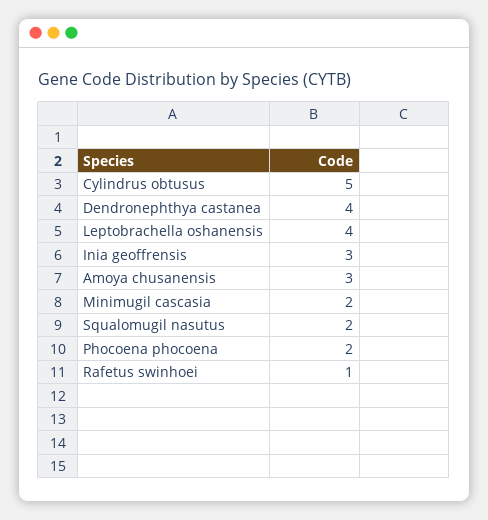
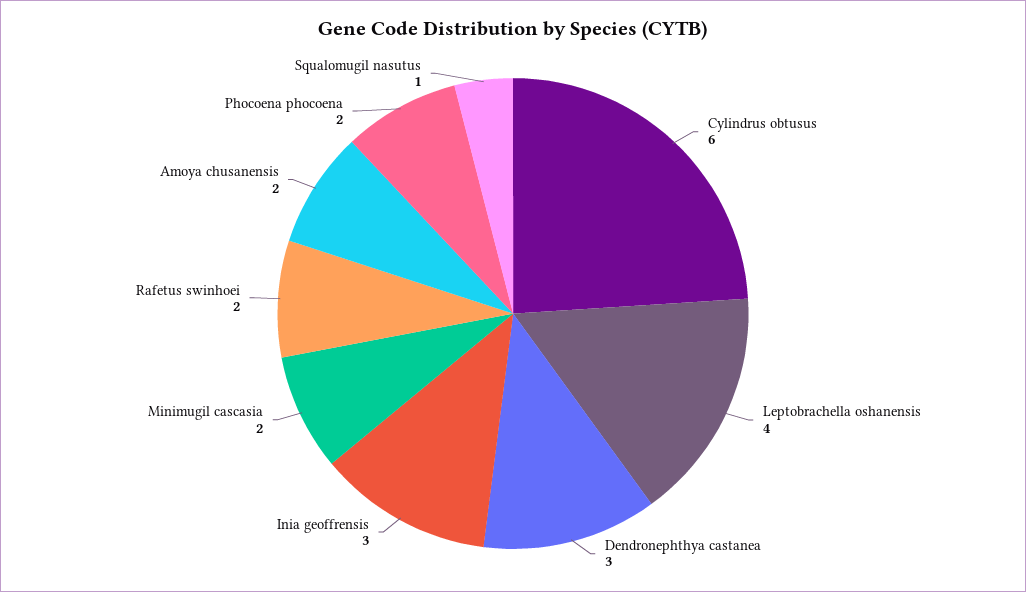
  {
-   "Cylindrus obtusus": 5,
+   "Cylindrus obtusus": 6,
-   "Dendronephthya castanea": 4,
+   "Dendronephthya castanea": 3,
    "Leptobrachella oshanensis": 4,
    "Inia geoffrensis": 3,
-   "Amoya chusanensis": 3,
+   "Amoya chusanensis": 2,
    "Minimugil cascasia": 2,
-   "Squalomugil nasutus": 2,
+   "Squalomugil nasutus": 1,
    "Phocoena phocoena": 2,
-   "Rafetus swinhoei": 1
+   "Rafetus swinhoei": 2
  }

